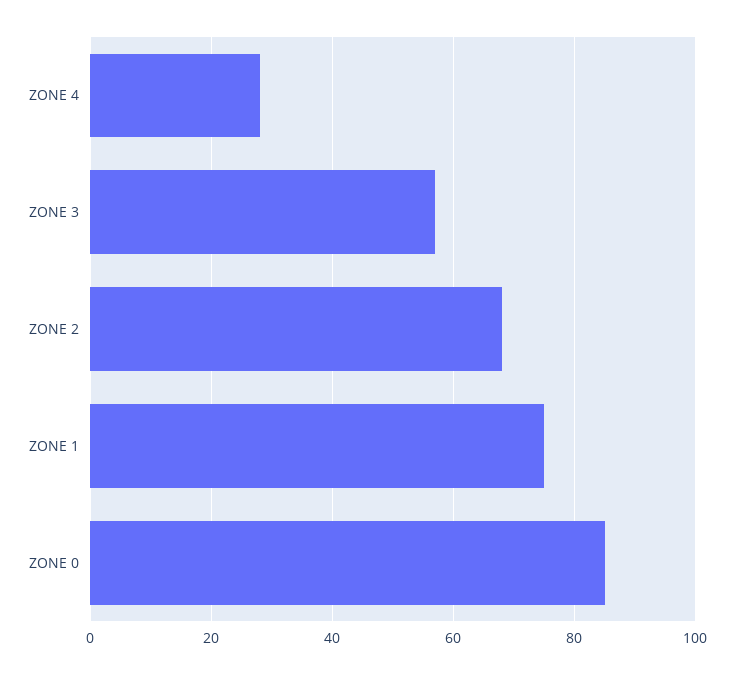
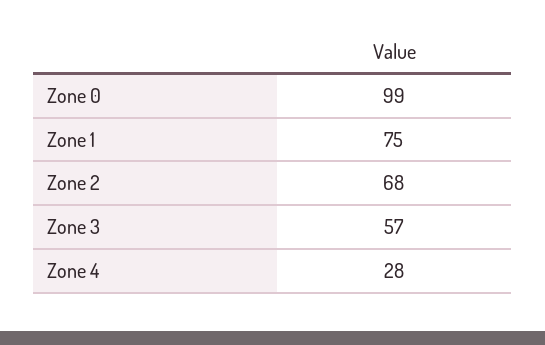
  {
    "ZONE 4": 28,
    "ZONE 3": 57,
    "ZONE 2": 68,
    "ZONE 1": 75,
-   "ZONE 0": 85
+   "ZONE 0": 99
  }

